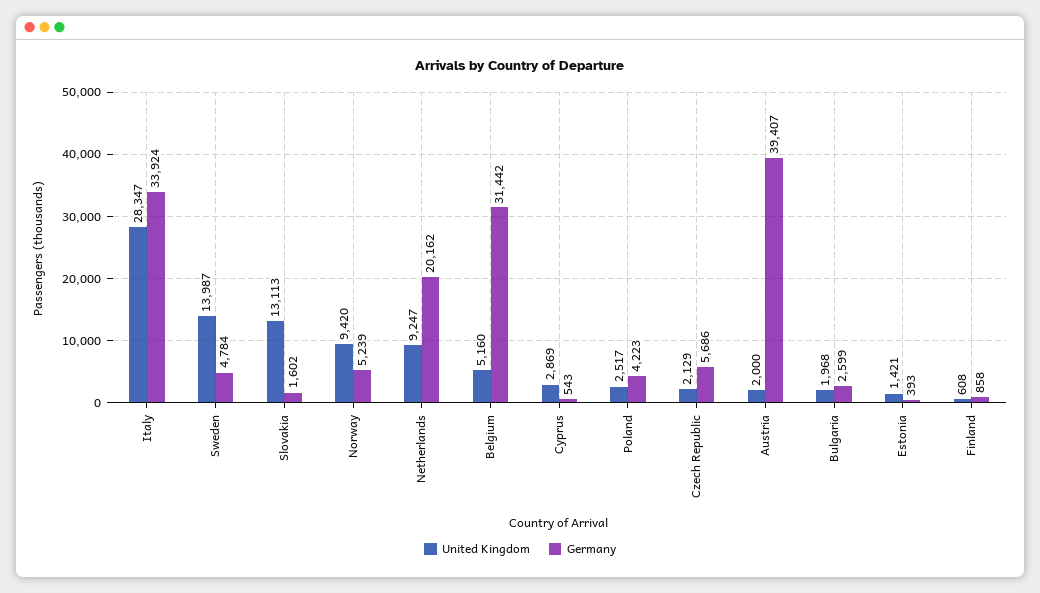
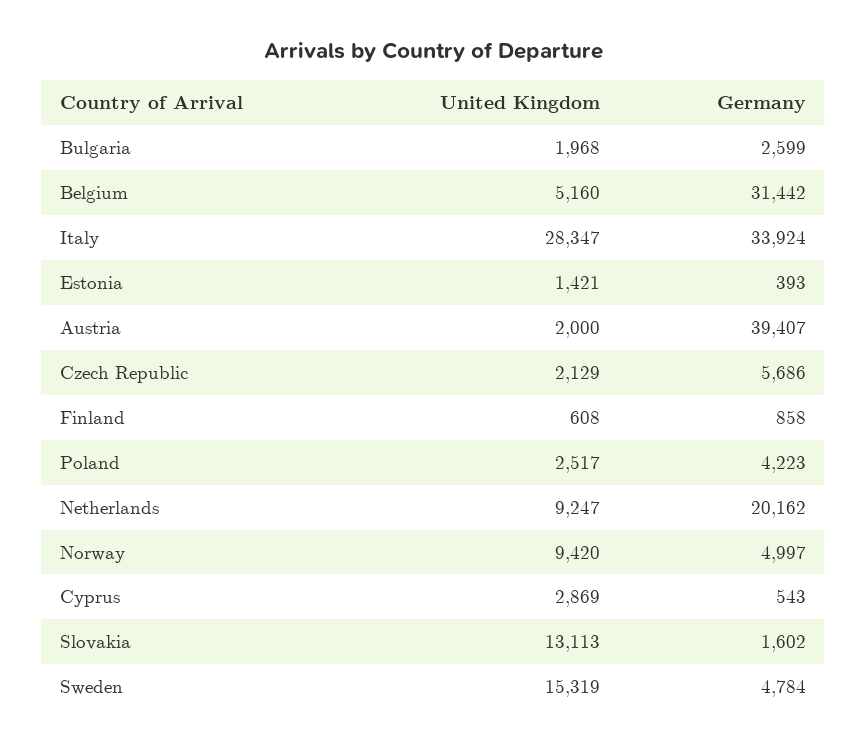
  {
    "United Kingdom": {
      "Italy": 28347,
-     "Sweden": 13987,
+     "Sweden": 15319,
      "Slovakia": 13113,
      "Norway": 9420,
      "Netherlands": 9247,
      "Belgium": 5160,
      "Cyprus": 2869,
      "Poland": 2517,
      "Czech Republic": 2129,
      "Austria": 2000,
      "Bulgaria": 1968,
      "Estonia": 1421,
      "Finland": 608
    },
    "Germany": {
      "Italy": 33924,
      "Sweden": 4784,
      "Slovakia": 1602,
-     "Norway": 5239,
+     "Norway": 4997,
      "Netherlands": 20162,
      "Belgium": 31442,
      "Cyprus": 543,
      "Poland": 4223,
      "Czech Republic": 5686,
      "Austria": 39407,
      "Bulgaria": 2599,
      "Estonia": 393,
      "Finland": 858
    }
  }

